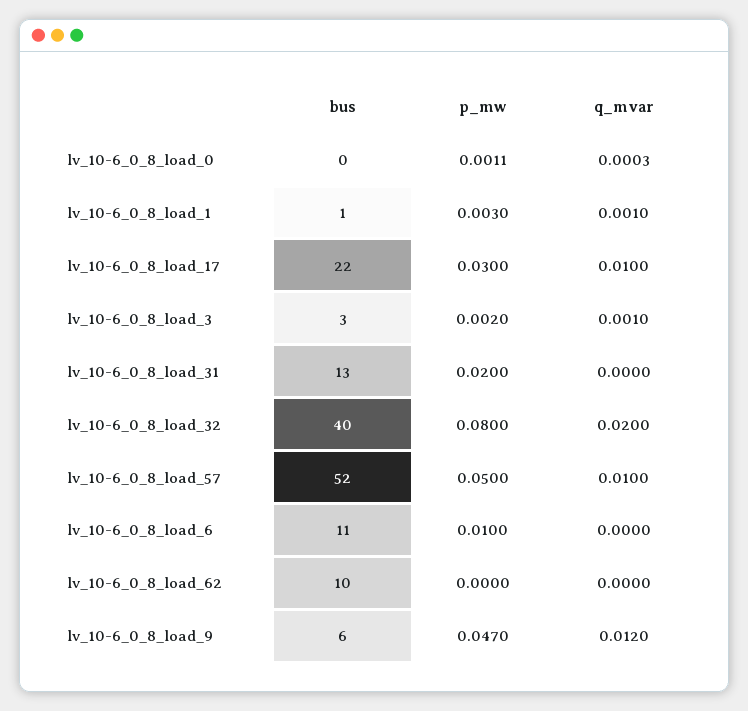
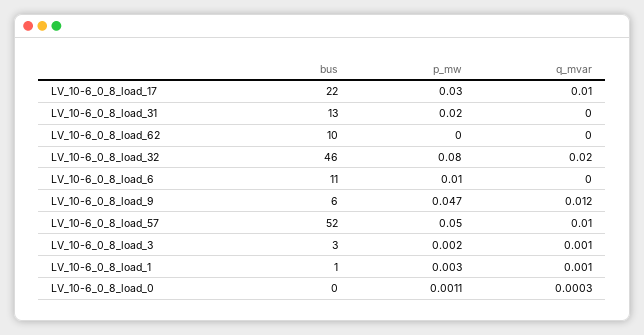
  {
    "bus": {
      "lv_10-6_0_8_load_0": 0,
      "lv_10-6_0_8_load_1": 1,
      "lv_10-6_0_8_load_17": 22,
      "lv_10-6_0_8_load_3": 3,
      "lv_10-6_0_8_load_31": 13,
-     "lv_10-6_0_8_load_32": 40,
+     "lv_10-6_0_8_load_32": 46,
      "lv_10-6_0_8_load_57": 52,
      "lv_10-6_0_8_load_6": 11,
      "lv_10-6_0_8_load_62": 10,
      "lv_10-6_0_8_load_9": 6
    },
    "p_mw": {
      "lv_10-6_0_8_load_0": 0.0011,
      "lv_10-6_0_8_load_1": 0.003,
      "lv_10-6_0_8_load_17": 0.03,
      "lv_10-6_0_8_load_3": 0.002,
      "lv_10-6_0_8_load_31": 0.02,
      "lv_10-6_0_8_load_32": 0.08,
      "lv_10-6_0_8_load_57": 0.05,
      "lv_10-6_0_8_load_6": 0.01,
      "lv_10-6_0_8_load_62": 0,
      "lv_10-6_0_8_load_9": 0.047
    },
    "q_mvar": {
      "lv_10-6_0_8_load_0": 0.0003,
      "lv_10-6_0_8_load_1": 0.001,
      "lv_10-6_0_8_load_17": 0.01,
      "lv_10-6_0_8_load_3": 0.001,
      "lv_10-6_0_8_load_31": 0,
      "lv_10-6_0_8_load_32": 0.02,
      "lv_10-6_0_8_load_57": 0.01,
      "lv_10-6_0_8_load_6": 0,
      "lv_10-6_0_8_load_62": 0,
      "lv_10-6_0_8_load_9": 0.012
    }
  }

